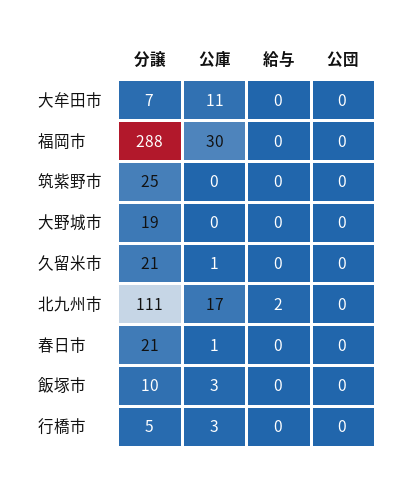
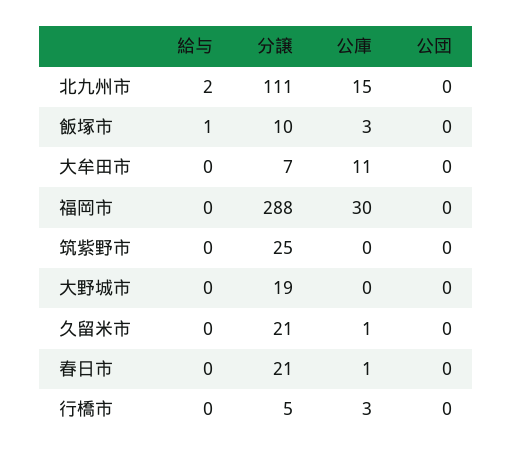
  {
    "分譲": {
      "大牟田市": 7,
      "福岡市": 288,
      "筑紫野市": 25,
      "大野城市": 19,
      "久留米市": 21,
      "北九州市": 111,
      "春日市": 21,
      "飯塚市": 10,
      "行橋市": 5
    },
    "公庫": {
      "大牟田市": 11,
      "福岡市": 30,
      "筑紫野市": 0,
      "大野城市": 0,
      "久留米市": 1,
-     "北九州市": 17,
+     "北九州市": 15,
      "春日市": 1,
      "飯塚市": 3,
      "行橋市": 3
    },
    "給与": {
      "大牟田市": 0,
      "福岡市": 0,
      "筑紫野市": 0,
      "大野城市": 0,
      "久留米市": 0,
      "北九州市": 2,
      "春日市": 0,
-     "飯塚市": 0,
+     "飯塚市": 1,
      "行橋市": 0
    },
    "公団": {
      "大牟田市": 0,
      "福岡市": 0,
      "筑紫野市": 0,
      "大野城市": 0,
      "久留米市": 0,
      "北九州市": 0,
      "春日市": 0,
      "飯塚市": 0,
      "行橋市": 0
    }
  }

